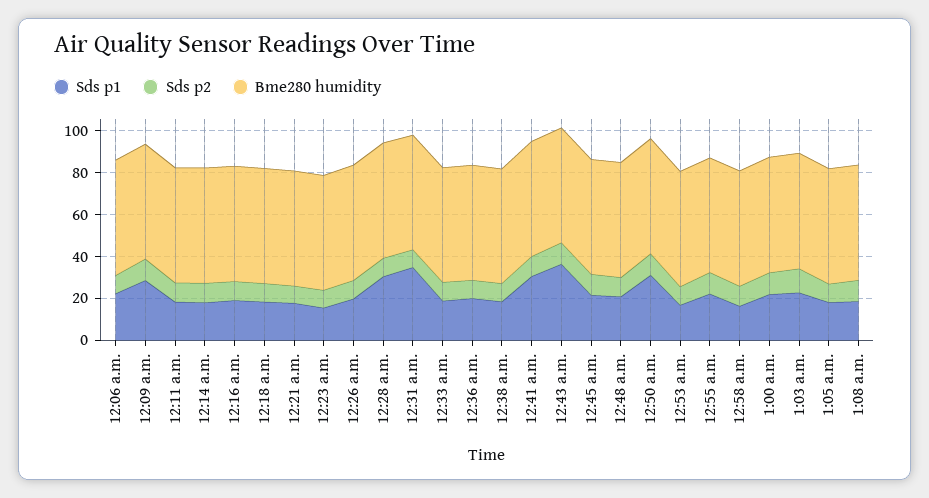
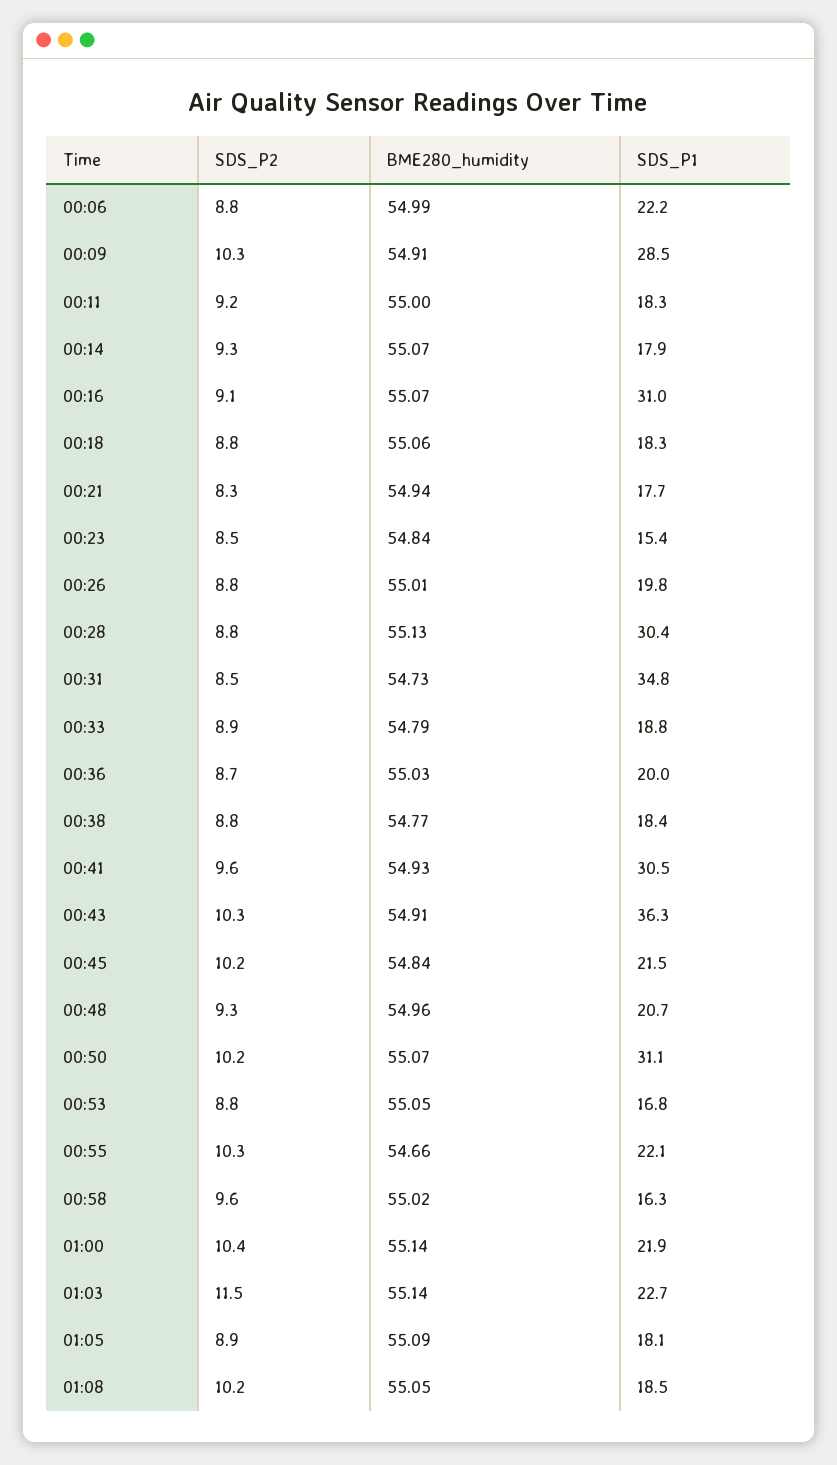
  {
    "Sds p1": {
      "12:06 a.m.": 22.2,
      "12:09 a.m.": 28.5,
      "12:11 a.m.": 18.3,
      "12:14 a.m.": 17.9,
-     "12:16 a.m.": 20,
+     "12:16 a.m.": 31,
      "12:18 a.m.": 18.3,
      "12:21 a.m.": 17.7,
      "12:23 a.m.": 15.4,
      "12:26 a.m.": 19.8,
      "12:28 a.m.": 30.4,
      "12:31 a.m.": 34.8,
      "12:33 a.m.": 18.8,
      "12:36 a.m.": 20,
      "12:38 a.m.": 18.4,
      "12:41 a.m.": 30.5,
      "12:43 a.m.": 36.3,
      "12:45 a.m.": 21.5,
      "12:48 a.m.": 20.7,
      "12:50 a.m.": 31.1,
      "12:53 a.m.": 16.8,
      "12:55 a.m.": 22.1,
      "12:58 a.m.": 16.3,
      "1:00 a.m.": 21.9,
      "1:03 a.m.": 22.7,
      "1:05 a.m.": 18.1,
      "1:08 a.m.": 18.5
    },
    "Sds p2": {
      "12:06 a.m.": 8.8,
      "12:09 a.m.": 10.3,
      "12:11 a.m.": 9.2,
      "12:14 a.m.": 9.3,
      "12:16 a.m.": 9.1,
      "12:18 a.m.": 8.8,
      "12:21 a.m.": 8.3,
      "12:23 a.m.": 8.5,
      "12:26 a.m.": 8.8,
      "12:28 a.m.": 8.8,
      "12:31 a.m.": 8.5,
      "12:33 a.m.": 8.9,
      "12:36 a.m.": 8.7,
      "12:38 a.m.": 8.8,
      "12:41 a.m.": 9.6,
      "12:43 a.m.": 10.3,
      "12:45 a.m.": 10.2,
      "12:48 a.m.": 9.3,
      "12:50 a.m.": 10.2,
      "12:53 a.m.": 8.8,
      "12:55 a.m.": 10.3,
      "12:58 a.m.": 9.6,
      "1:00 a.m.": 10.4,
      "1:03 a.m.": 11.5,
      "1:05 a.m.": 8.9,
      "1:08 a.m.": 10.2
    },
    "Bme280 humidity": {
      "12:06 a.m.": 54.99,
      "12:09 a.m.": 54.91,
      "12:11 a.m.": 55,
      "12:14 a.m.": 55.07,
      "12:16 a.m.": 55.07,
      "12:18 a.m.": 55.06,
      "12:21 a.m.": 54.94,
      "12:23 a.m.": 54.84,
      "12:26 a.m.": 55.01,
      "12:28 a.m.": 55.13,
      "12:31 a.m.": 54.73,
      "12:33 a.m.": 54.79,
      "12:36 a.m.": 55.03,
      "12:38 a.m.": 54.77,
      "12:41 a.m.": 54.93,
      "12:43 a.m.": 54.91,
      "12:45 a.m.": 54.84,
      "12:48 a.m.": 54.96,
      "12:50 a.m.": 55.07,
      "12:53 a.m.": 55.05,
      "12:55 a.m.": 54.66,
      "12:58 a.m.": 55.02,
      "1:00 a.m.": 55.14,
      "1:03 a.m.": 55.14,
      "1:05 a.m.": 55.09,
      "1:08 a.m.": 55.05
    }
  }

